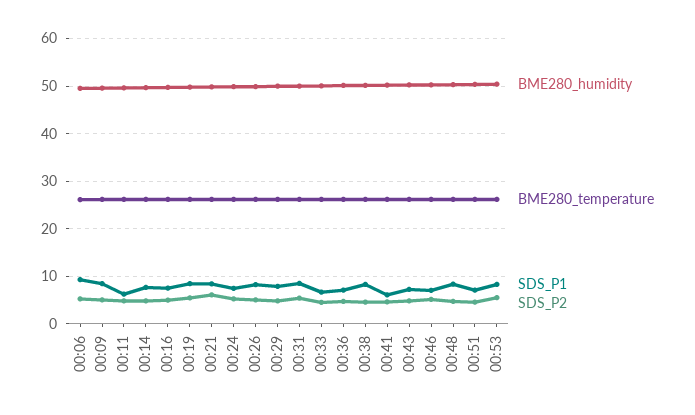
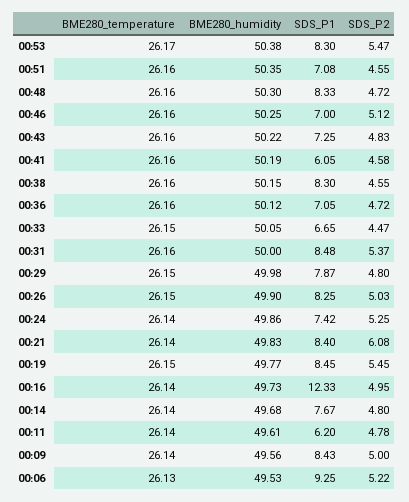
  {
    "BME280_humidity": {
      "00:06": 49.53,
      "00:09": 49.56,
      "00:11": 49.61,
      "00:14": 49.68,
      "00:16": 49.73,
      "00:19": 49.77,
      "00:21": 49.83,
      "00:24": 49.86,
      "00:26": 49.9,
      "00:29": 49.98,
      "00:31": 50,
      "00:33": 50.05,
      "00:36": 50.12,
      "00:38": 50.15,
      "00:41": 50.19,
      "00:43": 50.22,
      "00:46": 50.25,
      "00:48": 50.3,
      "00:51": 50.35,
      "00:53": 50.38
    },
    "BME280_temperature": {
      "00:06": 26.13,
      "00:09": 26.14,
      "00:11": 26.14,
      "00:14": 26.14,
      "00:16": 26.14,
      "00:19": 26.15,
      "00:21": 26.14,
      "00:24": 26.14,
      "00:26": 26.15,
      "00:29": 26.15,
      "00:31": 26.16,
      "00:33": 26.15,
      "00:36": 26.16,
      "00:38": 26.16,
      "00:41": 26.16,
      "00:43": 26.16,
      "00:46": 26.16,
      "00:48": 26.16,
      "00:51": 26.16,
      "00:53": 26.17
    },
    "SDS_P1": {
      "00:06": 9.25,
      "00:09": 8.43,
      "00:11": 6.2,
      "00:14": 7.67,
-     "00:16": 8,
+     "00:16": 12.33,
      "00:19": 8.45,
      "00:21": 8.4,
      "00:24": 7.42,
      "00:26": 8.25,
      "00:29": 7.87,
      "00:31": 8.48,
      "00:33": 6.65,
      "00:36": 7.05,
      "00:38": 8.3,
      "00:41": 6.05,
      "00:43": 7.25,
      "00:46": 7,
      "00:48": 8.33,
      "00:51": 7.08,
      "00:53": 8.3
    },
    "SDS_P2": {
      "00:06": 5.22,
      "00:09": 5,
      "00:11": 4.78,
      "00:14": 4.8,
      "00:16": 4.95,
      "00:19": 5.45,
      "00:21": 6.08,
      "00:24": 5.25,
      "00:26": 5.03,
      "00:29": 4.8,
      "00:31": 5.37,
      "00:33": 4.47,
      "00:36": 4.72,
      "00:38": 4.55,
      "00:41": 4.58,
      "00:43": 4.83,
      "00:46": 5.12,
      "00:48": 4.72,
      "00:51": 4.55,
      "00:53": 5.47
    }
  }

